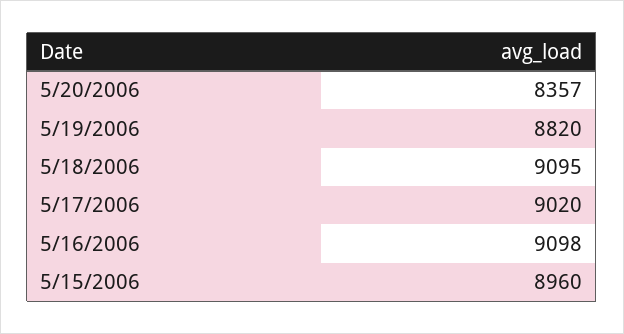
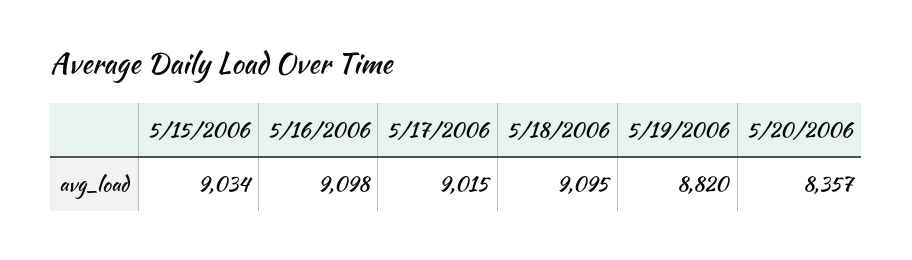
  {
    "5/20/2006": 8357,
    "5/19/2006": 8820,
    "5/18/2006": 9095,
-   "5/17/2006": 9020,
+   "5/17/2006": 9015,
    "5/16/2006": 9098,
-   "5/15/2006": 8960
+   "5/15/2006": 9034
  }

